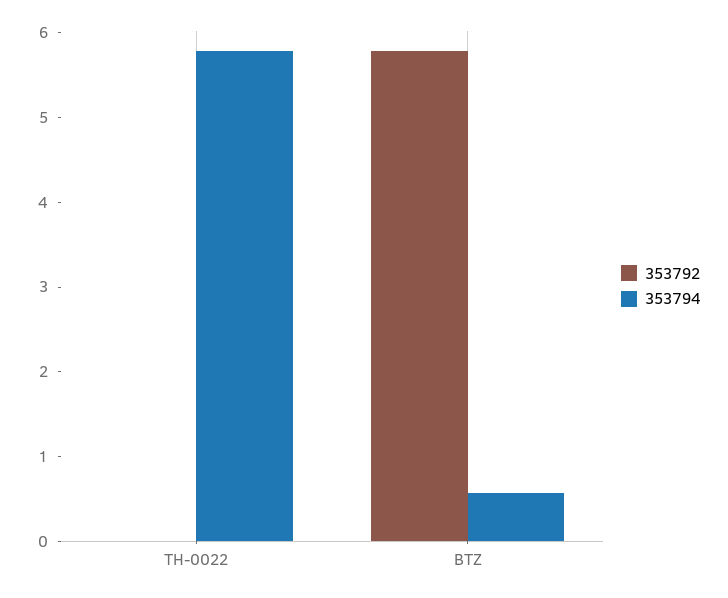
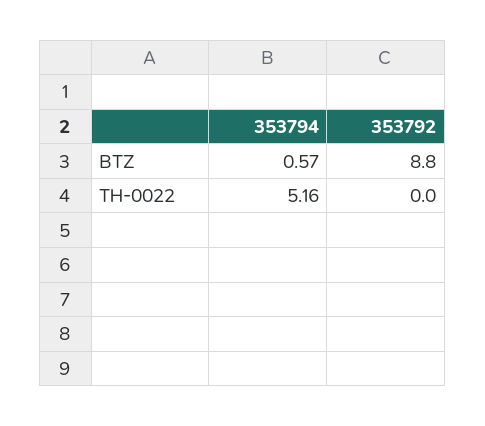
  {
    "353792": {
      "TH-0022": 0,
-     "BTZ": 5.8
+     "BTZ": 8.8
    },
    "353794": {
-     "TH-0022": 5.8,
+     "TH-0022": 5.16,
      "BTZ": 0.57
    }
  }

